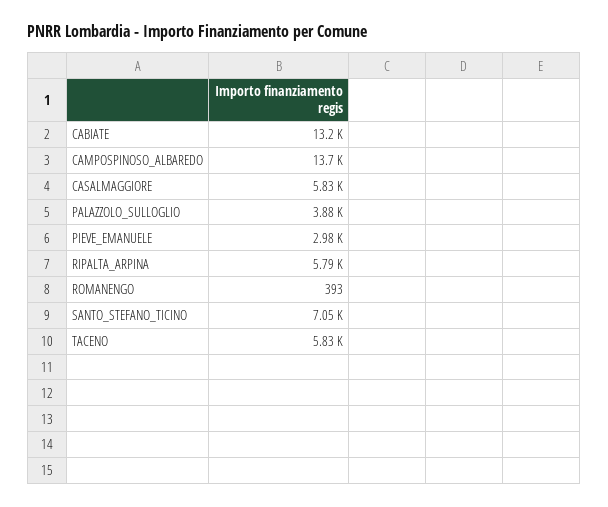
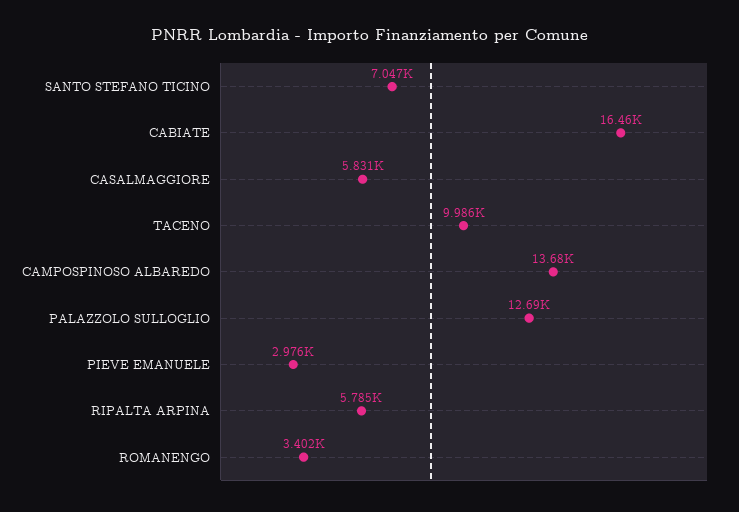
  {
-   "CABIATE": 13200,
+   "CABIATE": 16460,
    "CAMPOSPINOSO_ALBAREDO": 13680,
    "CASALMAGGIORE": 5831,
-   "PALAZZOLO_SULLOGLIO": 3880,
+   "PALAZZOLO_SULLOGLIO": 12690,
    "PIEVE_EMANUELE": 2976,
    "RIPALTA_ARPINA": 5785,
-   "ROMANENGO": 393,
+   "ROMANENGO": 3402,
    "SANTO_STEFANO_TICINO": 7047,
-   "TACENO": 5830
+   "TACENO": 9986
  }

